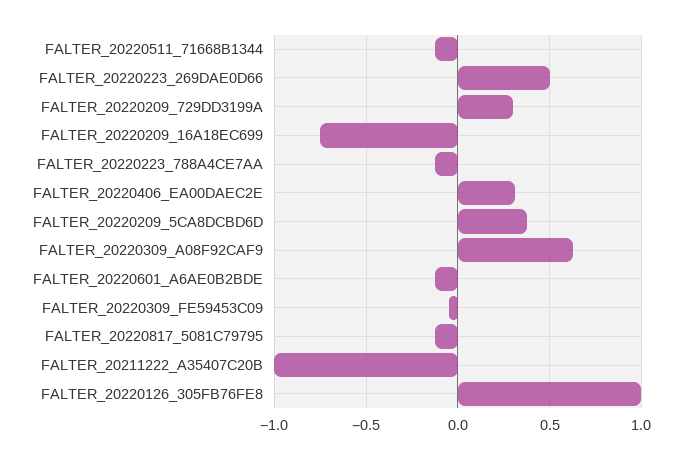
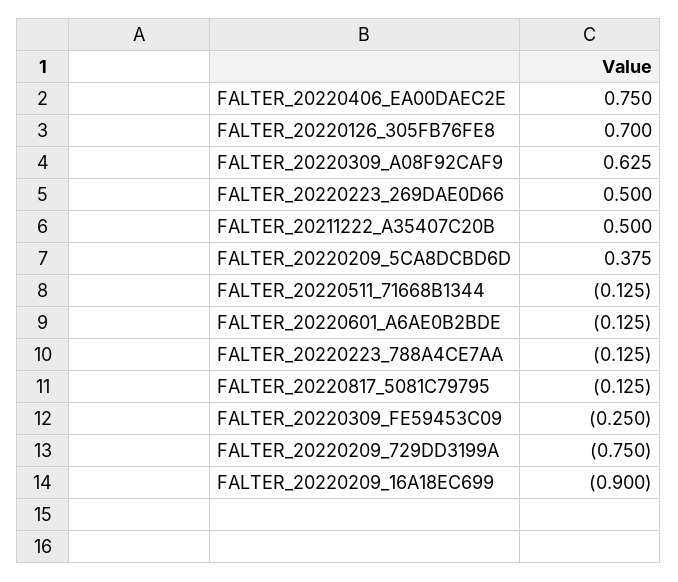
  {
    "FALTER_20220511_71668B1344": -0.125,
    "FALTER_20220223_269DAE0D66": 0.5,
-   "FALTER_20220209_729DD3199A": 0.3,
+   "FALTER_20220209_729DD3199A": -0.75,
-   "FALTER_20220209_16A18EC699": -0.75,
+   "FALTER_20220209_16A18EC699": -0.9,
    "FALTER_20220223_788A4CE7AA": -0.125,
-   "FALTER_20220406_EA00DAEC2E": 0.3,
+   "FALTER_20220406_EA00DAEC2E": 0.75,
    "FALTER_20220209_5CA8DCBD6D": 0.375,
    "FALTER_20220309_A08F92CAF9": 0.625,
    "FALTER_20220601_A6AE0B2BDE": -0.125,
-   "FALTER_20220309_FE59453C09": -0.05,
+   "FALTER_20220309_FE59453C09": -0.25,
    "FALTER_20220817_5081C79795": -0.125,
-   "FALTER_20211222_A35407C20B": -1,
+   "FALTER_20211222_A35407C20B": 0.5,
-   "FALTER_20220126_305FB76FE8": 1
+   "FALTER_20220126_305FB76FE8": 0.7
  }

